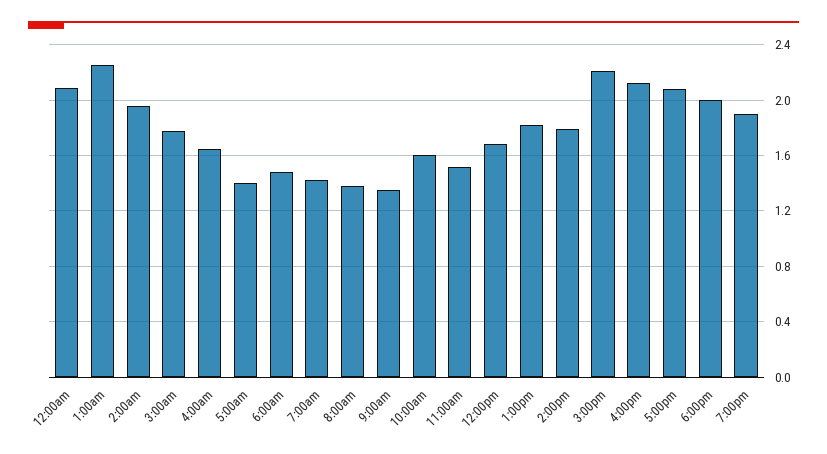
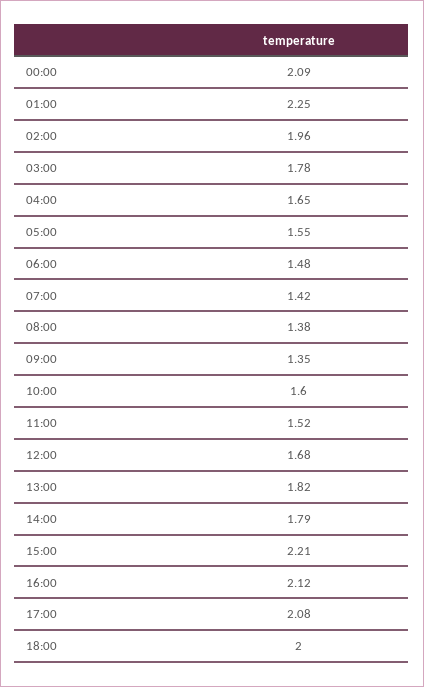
  {
    "12:00am": 2.09,
    "1:00am": 2.25,
    "2:00am": 1.96,
    "3:00am": 1.78,
    "4:00am": 1.65,
-   "5:00am": 1.4,
+   "5:00am": 1.55,
    "6:00am": 1.48,
    "7:00am": 1.42,
    "8:00am": 1.38,
    "9:00am": 1.35,
    "10:00am": 1.6,
    "11:00am": 1.52,
    "12:00pm": 1.68,
    "1:00pm": 1.82,
    "2:00pm": 1.79,
    "3:00pm": 2.21,
    "4:00pm": 2.12,
    "5:00pm": 2.08,
-   "6:00pm": 2,
+   "6:00pm": 2
-   "7:00pm": 1.9
  }

